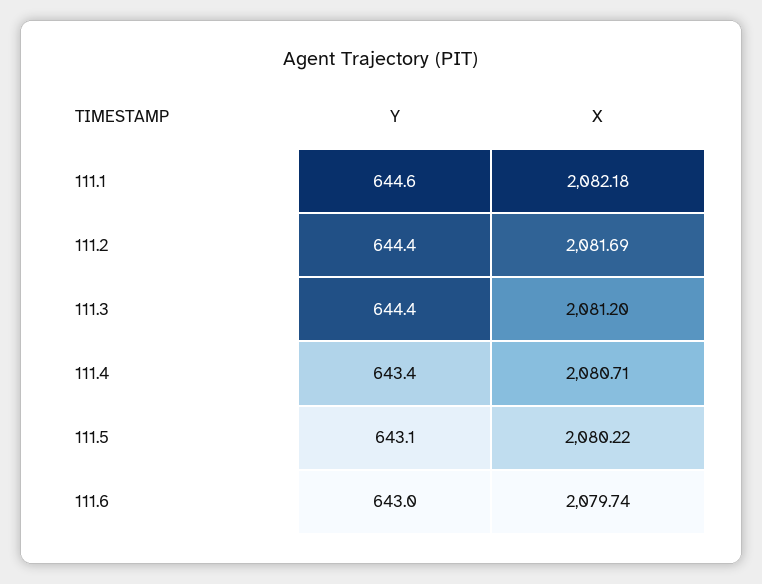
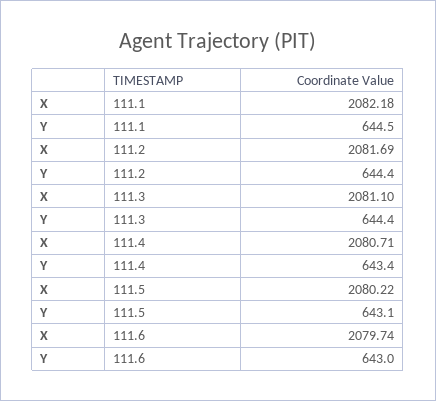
  {
    "Y": {
-     "111.1": 644.6,
+     "111.1": 644.5,
      "111.2": 644.4,
      "111.3": 644.4,
      "111.4": 643.4,
      "111.5": 643.1,
      "111.6": 643
    },
    "X": {
      "111.1": 2082.18,
      "111.2": 2081.69,
-     "111.3": 2081.2,
+     "111.3": 2081.1,
      "111.4": 2080.71,
      "111.5": 2080.22,
      "111.6": 2079.74
    }
  }

